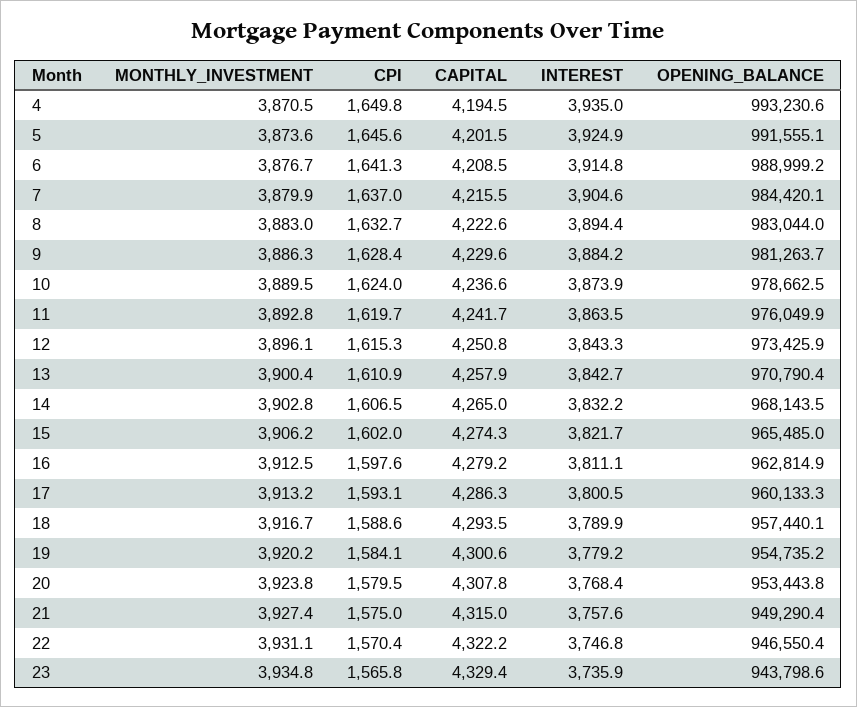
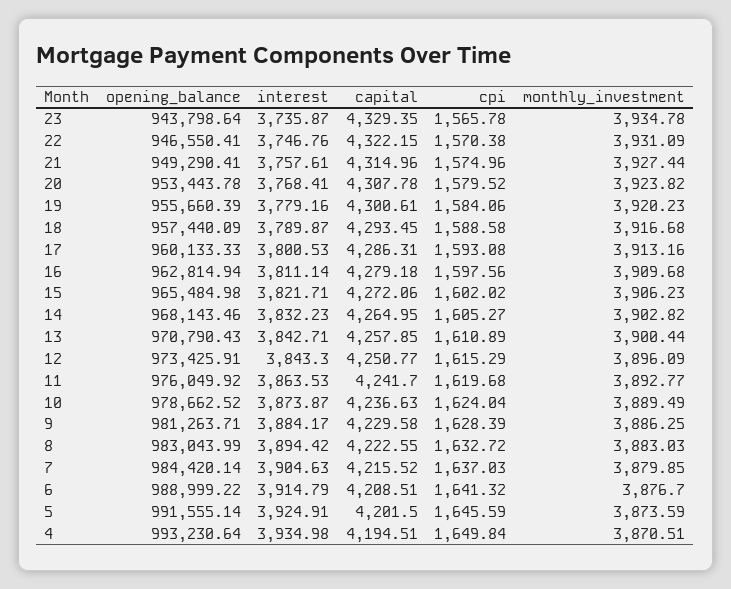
  {
    "MONTHLY_INVESTMENT": {
      "4": 3870.51,
      "5": 3873.59,
      "6": 3876.7,
      "7": 3879.85,
      "8": 3883.03,
      "9": 3886.25,
      "10": 3889.49,
      "11": 3892.77,
      "12": 3896.09,
      "13": 3900.44,
      "14": 3902.82,
      "15": 3906.23,
-     "16": 3912.5,
+     "16": 3909.68,
      "17": 3913.16,
      "18": 3916.68,
      "19": 3920.23,
      "20": 3923.82,
      "21": 3927.44,
      "22": 3931.09,
      "23": 3934.78
    },
    "CPI": {
      "4": 1649.84,
      "5": 1645.59,
      "6": 1641.32,
      "7": 1637.03,
      "8": 1632.72,
      "9": 1628.39,
      "10": 1624.04,
      "11": 1619.68,
      "12": 1615.29,
      "13": 1610.89,
-     "14": 1606.5,
+     "14": 1605.27,
      "15": 1602.02,
      "16": 1597.56,
      "17": 1593.08,
      "18": 1588.58,
      "19": 1584.06,
      "20": 1579.52,
      "21": 1574.96,
      "22": 1570.38,
      "23": 1565.78
    },
    "CAPITAL": {
      "4": 4194.51,
      "5": 4201.5,
      "6": 4208.51,
      "7": 4215.52,
      "8": 4222.55,
      "9": 4229.58,
      "10": 4236.63,
      "11": 4241.7,
      "12": 4250.77,
      "13": 4257.85,
      "14": 4264.95,
-     "15": 4274.3,
+     "15": 4272.06,
      "16": 4279.18,
      "17": 4286.31,
      "18": 4293.45,
      "19": 4300.61,
      "20": 4307.78,
      "21": 4314.96,
      "22": 4322.15,
      "23": 4329.35
    },
    "INTEREST": {
      "4": 3934.98,
      "5": 3924.91,
      "6": 3914.79,
      "7": 3904.63,
      "8": 3894.42,
      "9": 3884.17,
      "10": 3873.87,
      "11": 3863.53,
      "12": 3843.3,
      "13": 3842.71,
      "14": 3832.23,
      "15": 3821.71,
      "16": 3811.14,
      "17": 3800.53,
      "18": 3789.87,
      "19": 3779.16,
      "20": 3768.41,
      "21": 3757.61,
      "22": 3746.76,
      "23": 3735.87
    },
    "OPENING_BALANCE": {
      "4": 993230.64,
      "5": 991555.14,
      "6": 988999.22,
      "7": 984420.14,
      "8": 983043.99,
      "9": 981263.71,
      "10": 978662.52,
      "11": 976049.92,
      "12": 973425.91,
      "13": 970790.43,
      "14": 968143.46,
      "15": 965484.98,
      "16": 962814.94,
      "17": 960133.33,
      "18": 957440.09,
-     "19": 954735.2,
+     "19": 955660.39,
      "20": 953443.78,
      "21": 949290.41,
      "22": 946550.41,
      "23": 943798.64
    }
  }

